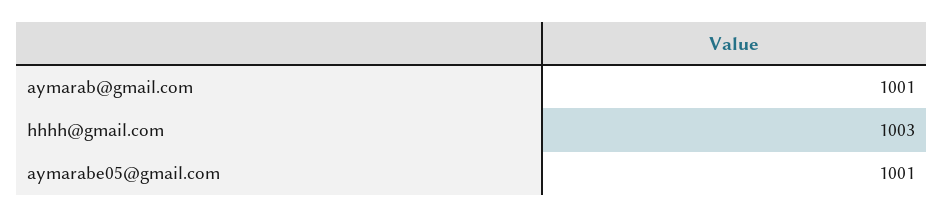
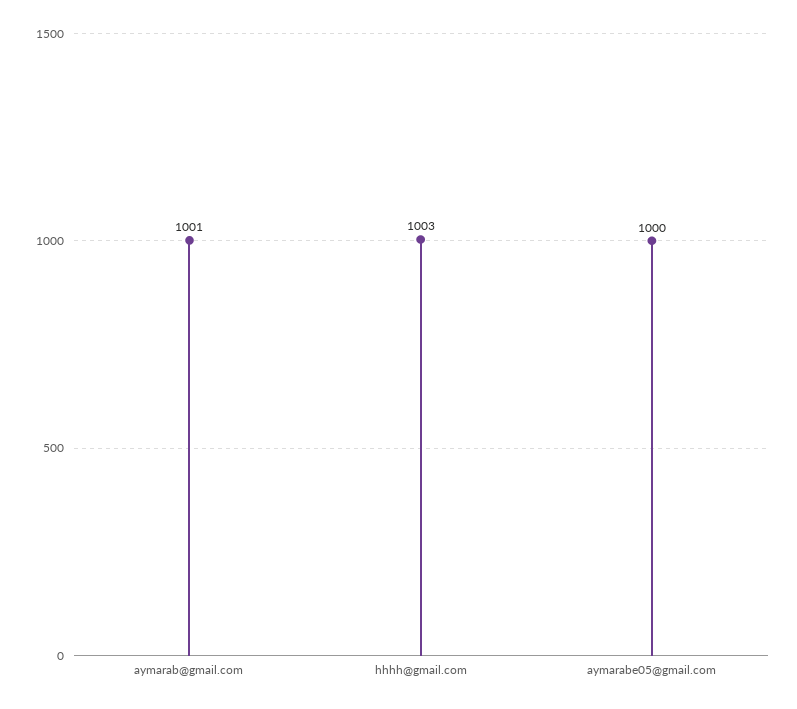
  {
    "aymarab@gmail.com": 1001,
    "hhhh@gmail.com": 1003,
-   "aymarabe05@gmail.com": 1001
+   "aymarabe05@gmail.com": 1000
  }

